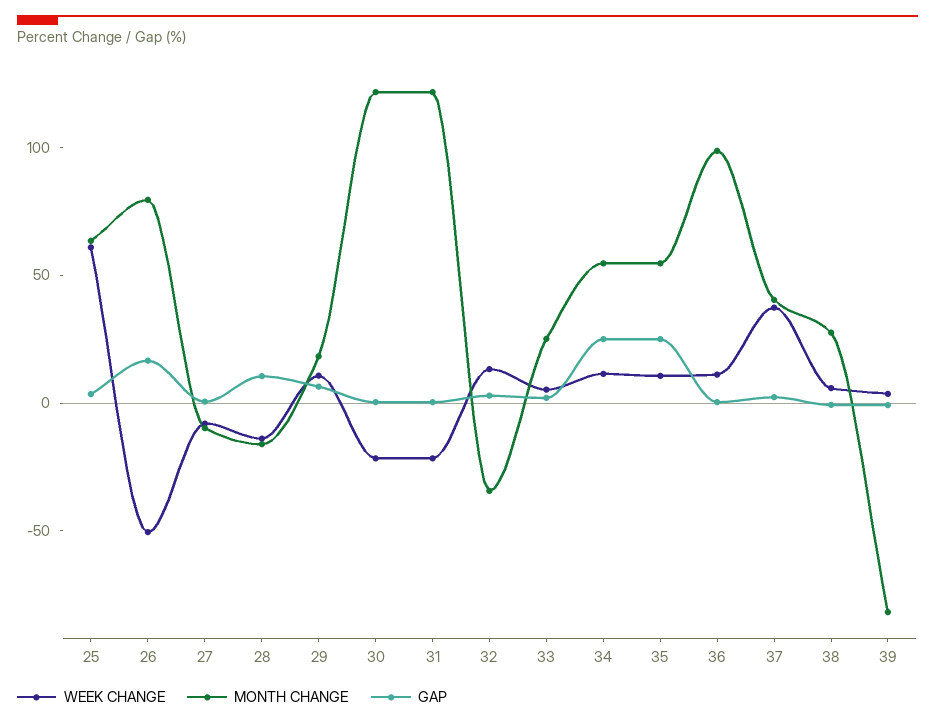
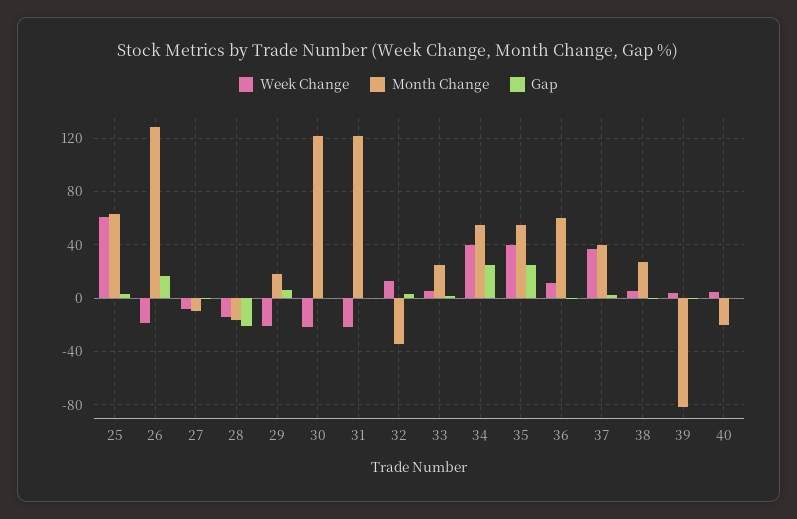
  {
    "WEEK CHANGE": {
      "25": 60,
-     "26": -50,
+     "26": -20,
      "27": -10,
      "28": -15,
-     "29": 10,
+     "29": -20,
      "30": -20,
      "31": -20,
      "32": 15,
      "33": 5,
-     "34": 10,
+     "34": 40,
-     "35": 10,
+     "35": 40,
      "36": 10,
      "37": 35,
      "38": 5,
-     "39": 5
+     "39": 5,
+     "40": 5
    },
    "MONTH CHANGE": {
      "25": 65,
-     "26": 80,
+     "26": 130,
      "27": -10,
      "28": -15,
      "29": 20,
      "30": 120,
      "31": 120,
      "32": -35,
      "33": 25,
      "34": 55,
      "35": 55,
-     "36": 100,
+     "36": 60,
      "37": 40,
      "38": 30,
-     "39": -80
+     "39": -80,
+     "40": -20
    },
    "GAP": {
      "25": 5,
      "26": 15,
      "27": 0,
-     "28": 10,
+     "28": -20,
      "29": 5,
      "30": 0,
      "31": 0,
      "32": 5,
      "33": 0,
      "34": 25,
      "35": 25,
      "36": 0,
      "37": 0,
      "38": 0,
-     "39": 0
+     "39": 0,
+     "40": 0
    }
  }

